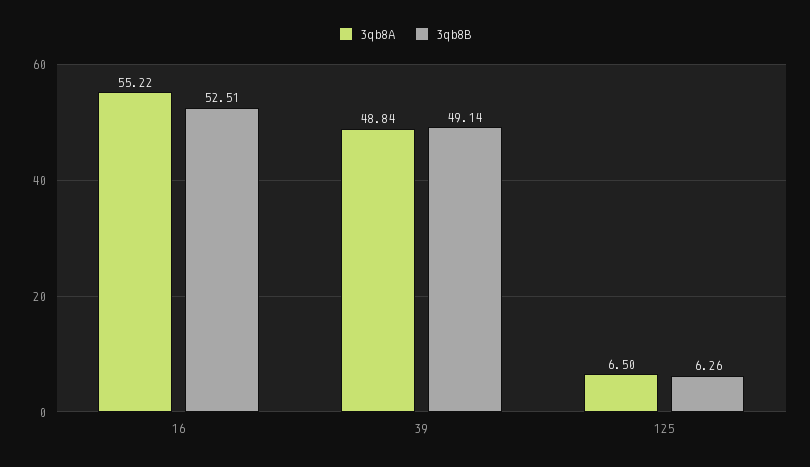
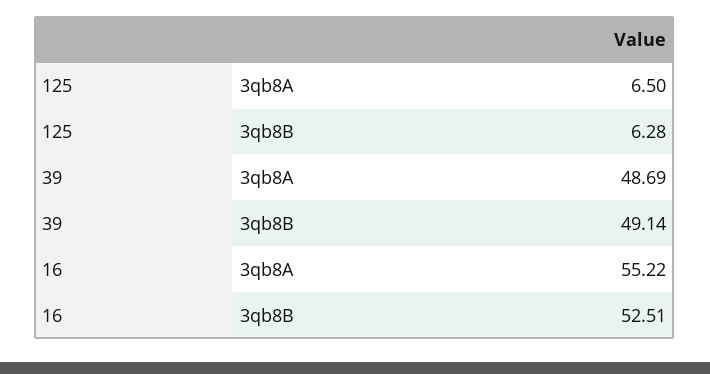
  {
    "3qb8A": {
      "16": 55.22,
-     "39": 48.84,
+     "39": 48.69,
      "125": 6.5
    },
    "3qb8B": {
      "16": 52.51,
      "39": 49.14,
-     "125": 6.26
+     "125": 6.28
    }
  }

